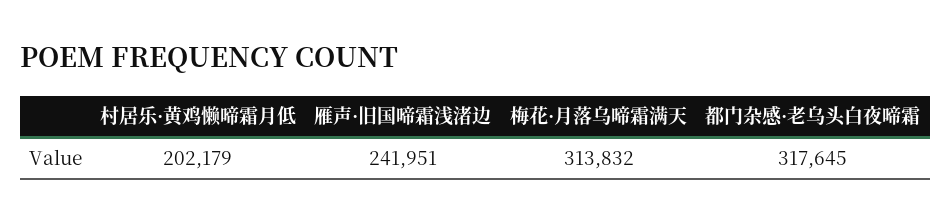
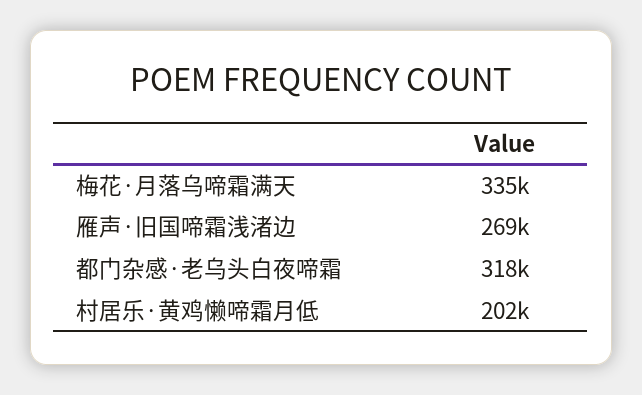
  {
    "村居乐·黄鸡懒啼霜月低": 202179,
-   "雁声·旧国啼霜浅渚边": 241951,
+   "雁声·旧国啼霜浅渚边": 269000,
-   "梅花·月落乌啼霜满天": 313832,
+   "梅花·月落乌啼霜满天": 335000,
    "都门杂感·老乌头白夜啼霜": 317645
  }

